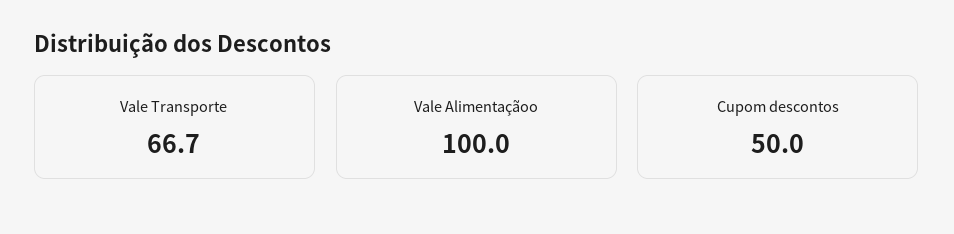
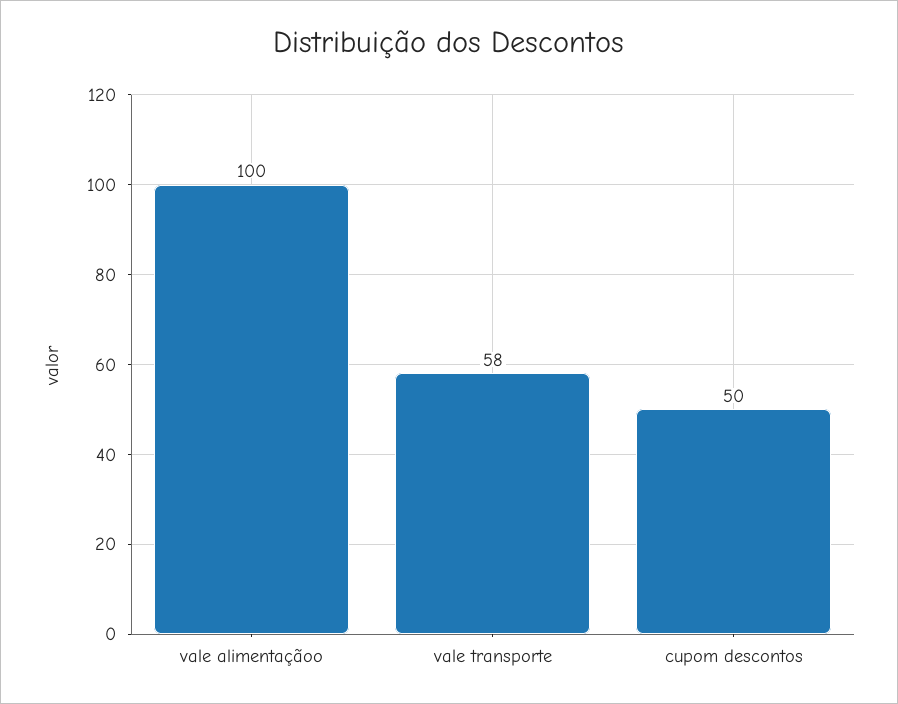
  {
-   "Vale Transporte": 66.7,
+   "Vale Transporte": 58,
    "Vale Alimentaçãoo": 100,
    "Cupom descontos": 50
  }

